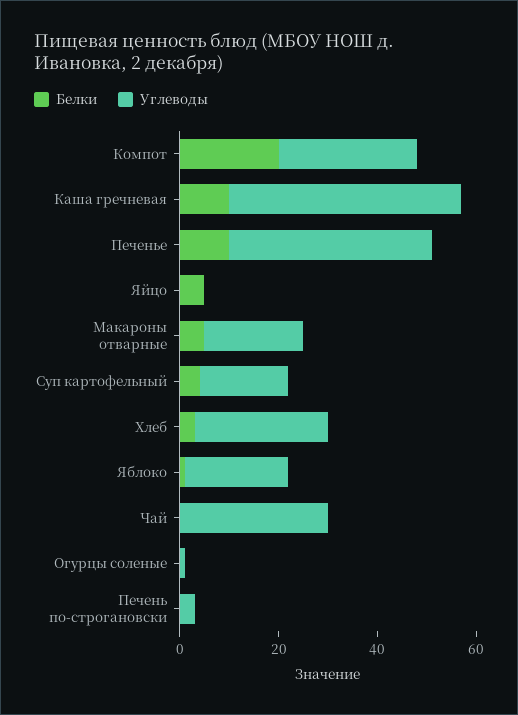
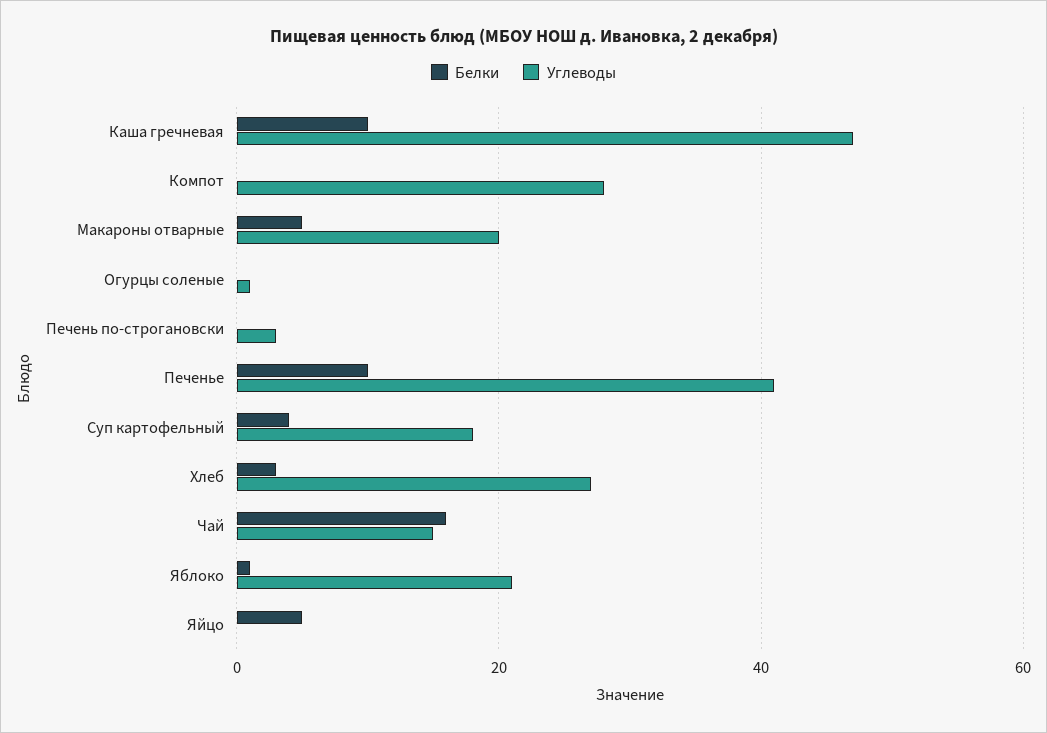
  {
    "Белки": {
-     "Компот": 20,
+     "Компот": 0,
      "Каша гречневая": 10,
      "Печенье": 10,
      "Яйцо": 5,
      "Макароны отварные": 5,
      "Суп картофельный": 5,
      "Хлеб": 5,
      "Яблоко": 0,
-     "Чай": 0,
+     "Чай": 15,
      "Огурцы соленые": 0,
      "Печень по-строгановски": 0
    },
    "Углеводы": {
      "Компот": 30,
      "Каша гречневая": 45,
      "Печенье": 40,
      "Яйцо": 0,
      "Макароны отварные": 20,
      "Суп картофельный": 20,
      "Хлеб": 25,
      "Яблоко": 20,
-     "Чай": 30,
+     "Чай": 15,
      "Огурцы соленые": 0,
      "Печень по-строгановски": 5
    }
  }

